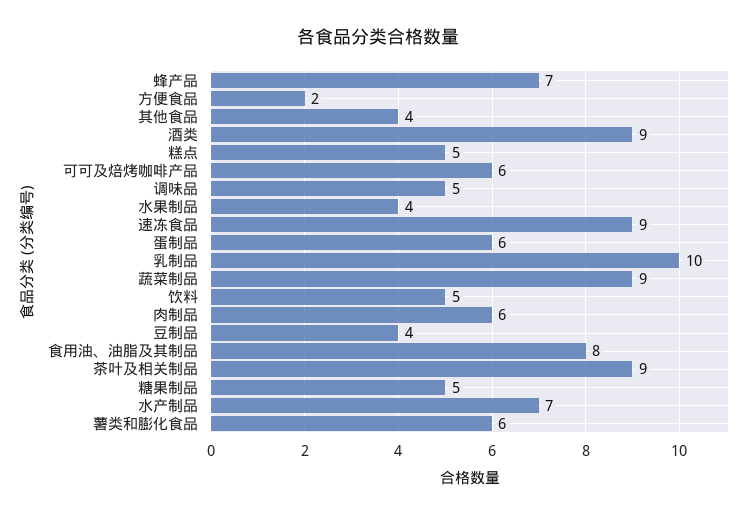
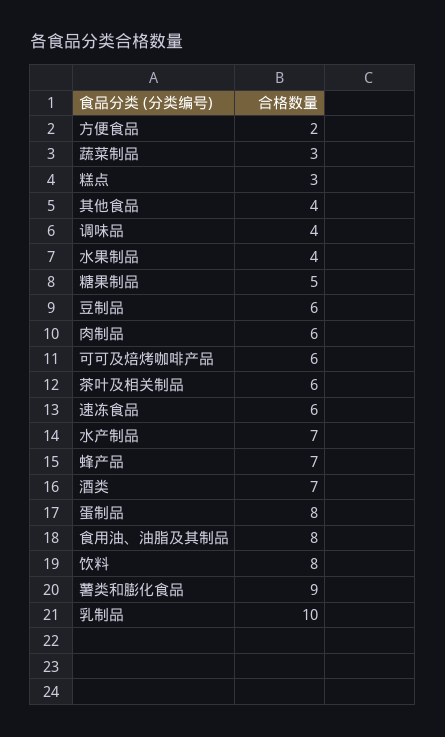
  {
    "蜂产品": 7,
    "方便食品": 2,
    "其他食品": 4,
-   "酒类": 9,
+   "酒类": 7,
-   "糕点": 5,
+   "糕点": 3,
    "可可及焙烤咖啡产品": 6,
-   "调味品": 5,
+   "调味品": 4,
    "水果制品": 4,
-   "速冻食品": 9,
+   "速冻食品": 6,
-   "蛋制品": 6,
+   "蛋制品": 8,
    "乳制品": 10,
-   "蔬菜制品": 9,
+   "蔬菜制品": 3,
-   "饮料": 5,
+   "饮料": 8,
    "肉制品": 6,
-   "豆制品": 4,
+   "豆制品": 6,
    "食用油、油脂及其制品": 8,
-   "茶叶及相关制品": 9,
+   "茶叶及相关制品": 6,
    "糖果制品": 5,
    "水产制品": 7,
-   "薯类和膨化食品": 6
+   "薯类和膨化食品": 9
  }

